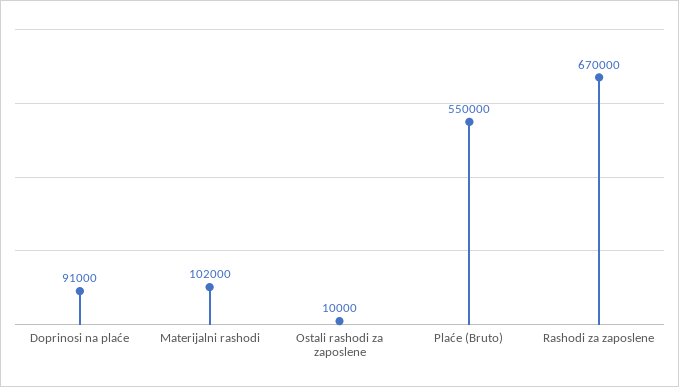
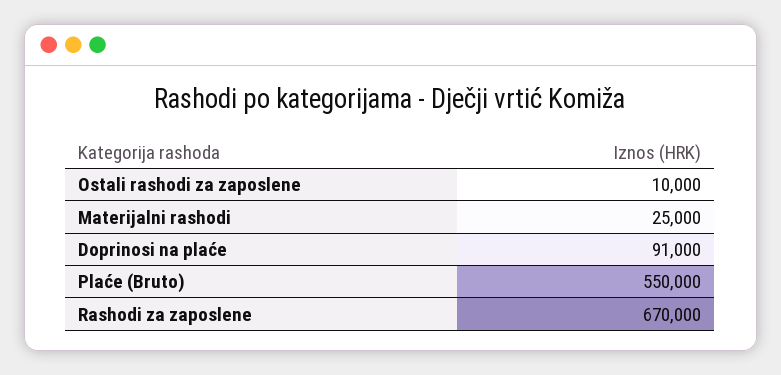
  {
    "Doprinosi na plaće": 91000,
-   "Materijalni rashodi": 102000,
+   "Materijalni rashodi": 25000,
    "Ostali rashodi za zaposlene": 10000,
    "Plaće (Bruto)": 550000,
    "Rashodi za zaposlene": 670000
  }

